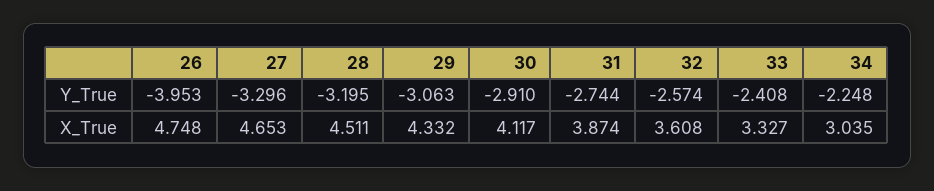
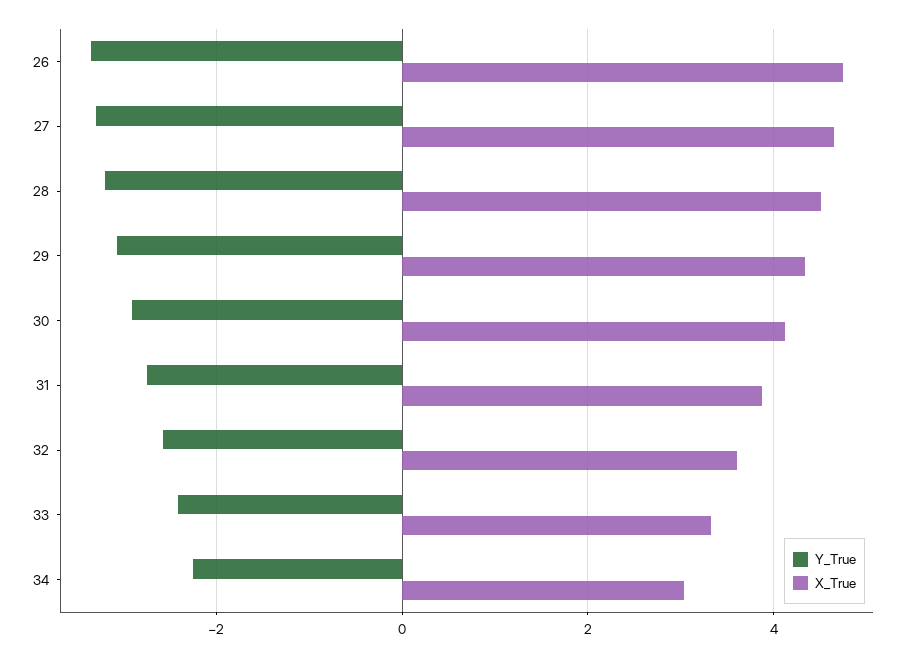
  {
    "Y_True": {
-     "26": -3.953,
+     "26": -3.4,
      "27": -3.296,
      "28": -3.195,
      "29": -3.063,
      "30": -2.91,
      "31": -2.744,
      "32": -2.574,
      "33": -2.408,
      "34": -2.248
    },
    "X_True": {
      "26": 4.748,
      "27": 4.653,
      "28": 4.511,
      "29": 4.332,
      "30": 4.117,
      "31": 3.874,
      "32": 3.608,
      "33": 3.327,
      "34": 3.035
    }
  }

